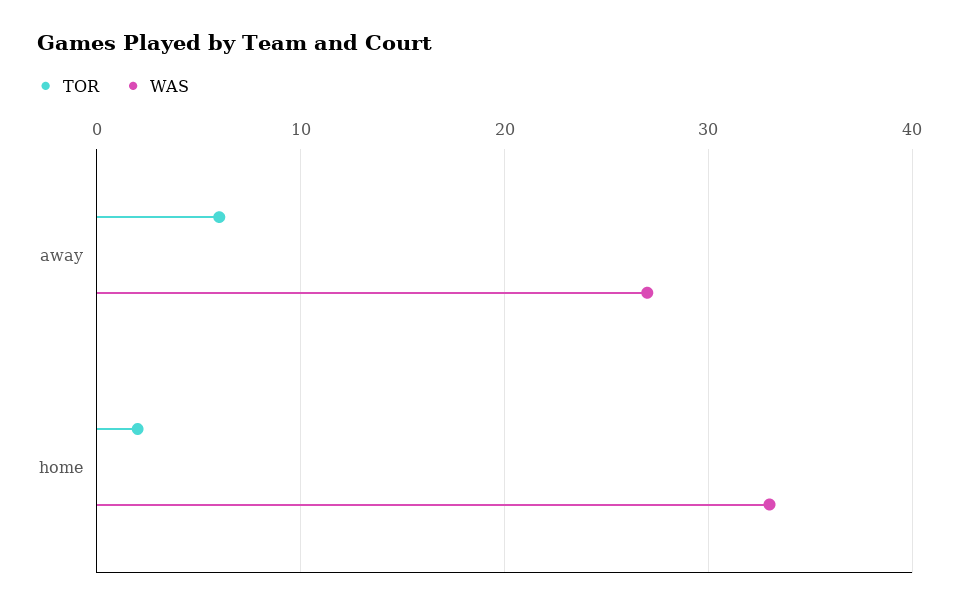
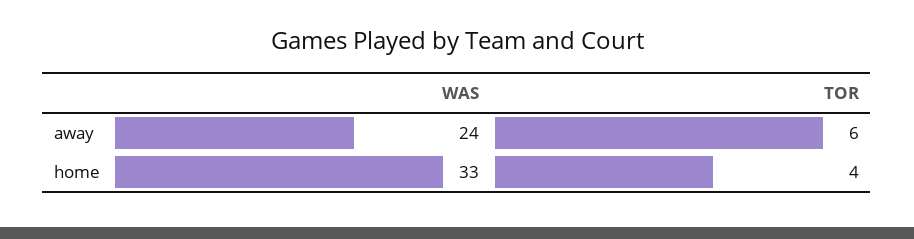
  {
    "TOR": {
      "away": 6,
-     "home": 2
+     "home": 4
    },
    "WAS": {
-     "away": 27,
+     "away": 24,
      "home": 33
    }
  }

